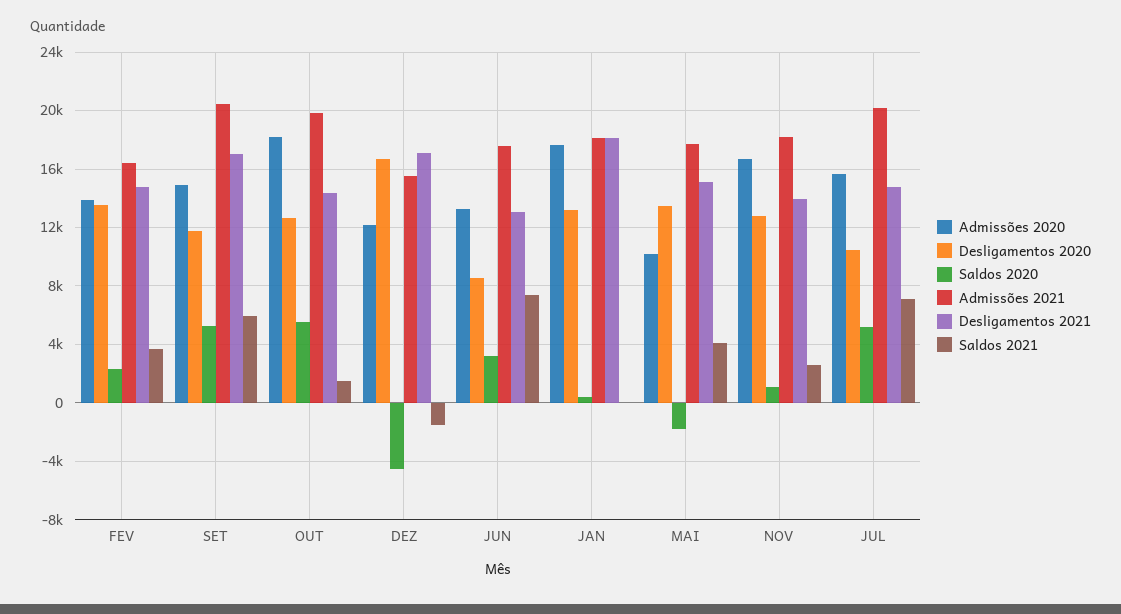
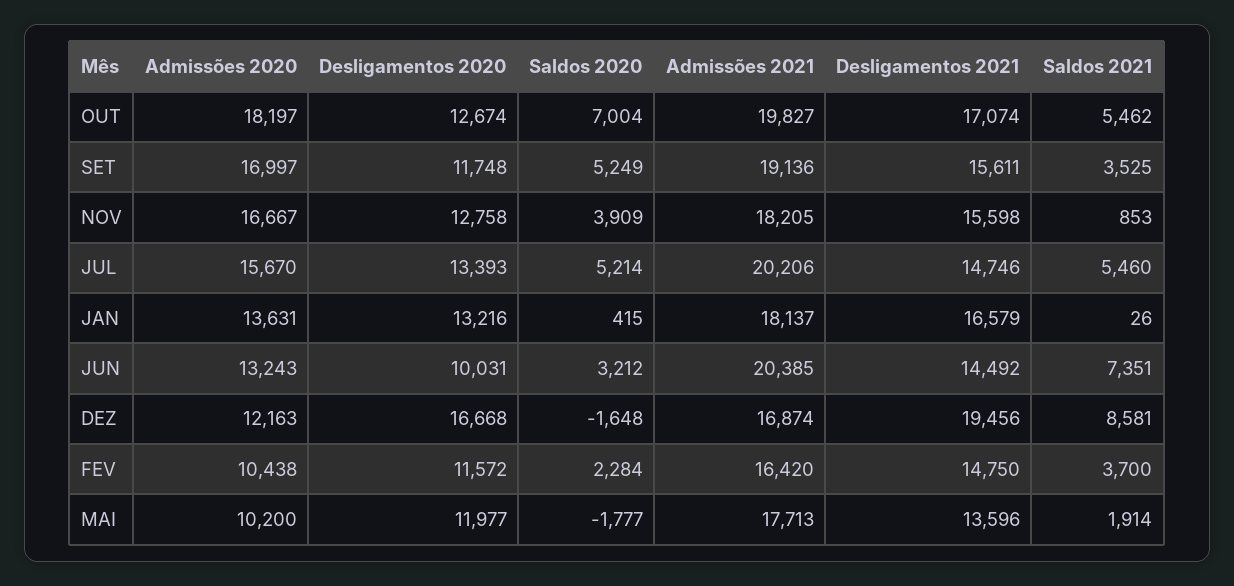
  {
    "Admissões 2020": {
-     "FEV": 14000,
+     "FEV": 10438,
-     "SET": 15000,
+     "SET": 16997,
      "OUT": 18197,
      "DEZ": 12163,
      "JUN": 13243,
-     "JAN": 17500,
+     "JAN": 13631,
      "MAI": 10200,
      "NOV": 16667,
      "JUL": 15670
    },
    "Desligamentos 2020": {
-     "FEV": 13500,
+     "FEV": 11572,
      "SET": 11748,
      "OUT": 12674,
      "DEZ": 16668,
-     "JUN": 8500,
+     "JUN": 10031,
      "JAN": 13216,
-     "MAI": 13500,
+     "MAI": 11977,
      "NOV": 12758,
-     "JUL": 10500
+     "JUL": 13393
    },
    "Saldos 2020": {
      "FEV": 2284,
      "SET": 5249,
-     "OUT": 5500,
+     "OUT": 7004,
-     "DEZ": -4500,
+     "DEZ": -1648,
      "JUN": 3212,
      "JAN": 415,
      "MAI": -1777,
-     "NOV": 1000,
+     "NOV": 3909,
      "JUL": 5214
    },
    "Admissões 2021": {
      "FEV": 16420,
-     "SET": 20500,
+     "SET": 19136,
      "OUT": 19827,
-     "DEZ": 15500,
+     "DEZ": 16874,
-     "JUN": 17500,
+     "JUN": 20385,
      "JAN": 18137,
      "MAI": 17713,
      "NOV": 18205,
      "JUL": 20206
    },
    "Desligamentos 2021": {
      "FEV": 14750,
-     "SET": 17000,
+     "SET": 15611,
-     "OUT": 14500,
+     "OUT": 17074,
-     "DEZ": 17000,
+     "DEZ": 19456,
-     "JUN": 13000,
+     "JUN": 14492,
-     "JAN": 18000,
+     "JAN": 16579,
-     "MAI": 15000,
+     "MAI": 13596,
-     "NOV": 14000,
+     "NOV": 15598,
      "JUL": 14746
    },
    "Saldos 2021": {
      "FEV": 3700,
-     "SET": 6000,
+     "SET": 3525,
-     "OUT": 1500,
+     "OUT": 5462,
-     "DEZ": -1500,
+     "DEZ": 8581,
      "JUN": 7351,
      "JAN": 26,
-     "MAI": 4000,
+     "MAI": 1914,
-     "NOV": 2500,
+     "NOV": 853,
-     "JUL": 7000
+     "JUL": 5460
    }
  }

